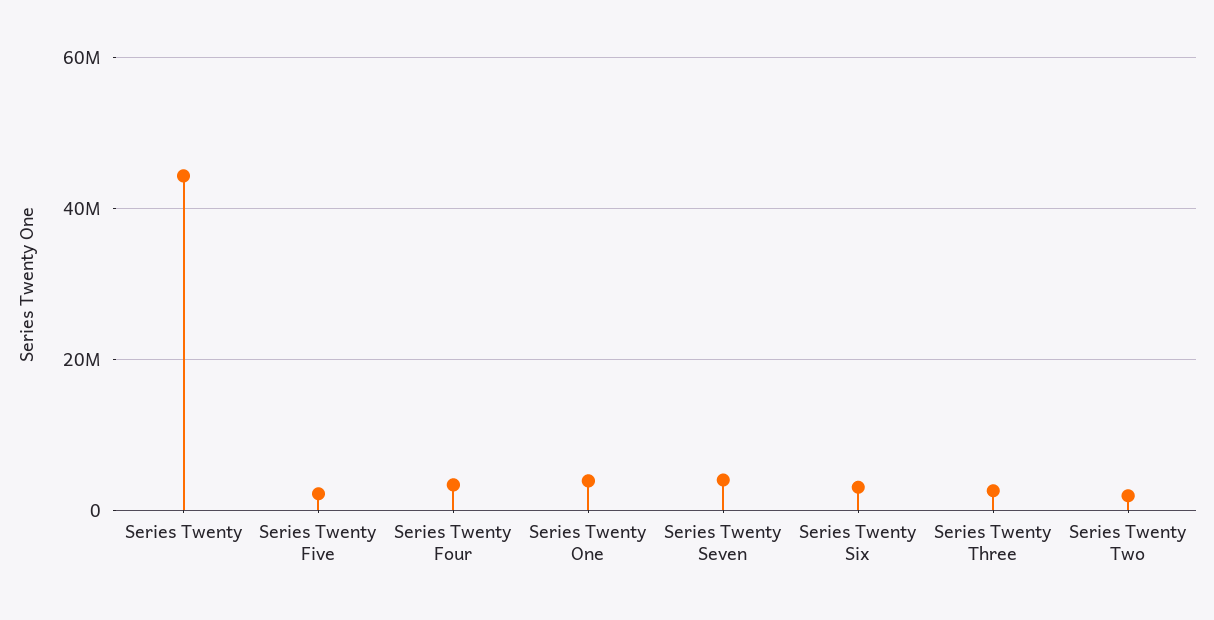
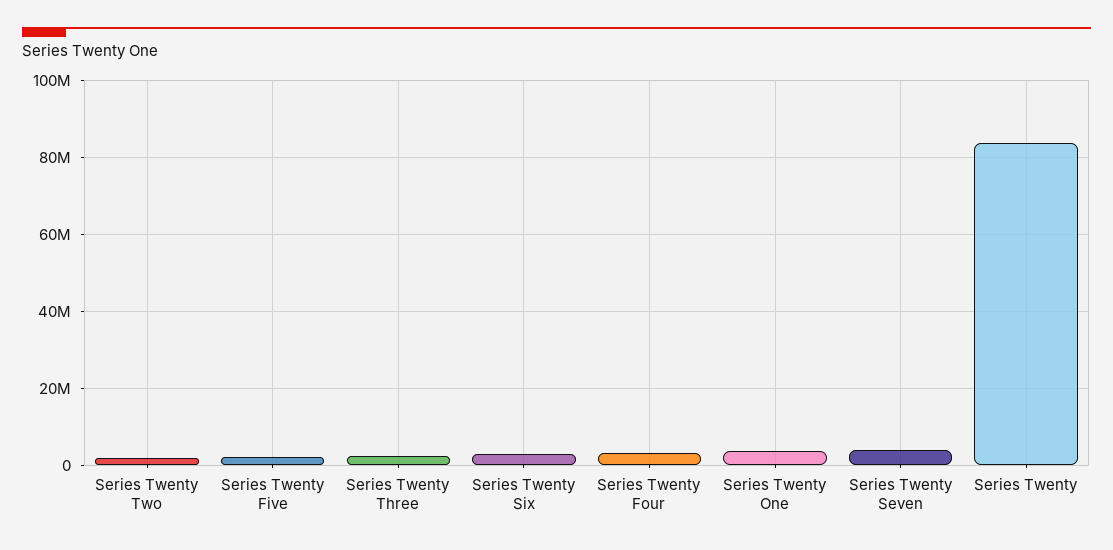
  {
-   "Series Twenty": 44000000,
+   "Series Twenty": 84000000,
    "Series Twenty Five": 2000000,
    "Series Twenty Four": 4000000,
    "Series Twenty One": 4000000,
    "Series Twenty Seven": 4000000,
    "Series Twenty Six": 4000000,
    "Series Twenty Three": 2000000,
    "Series Twenty Two": 2000000
  }

